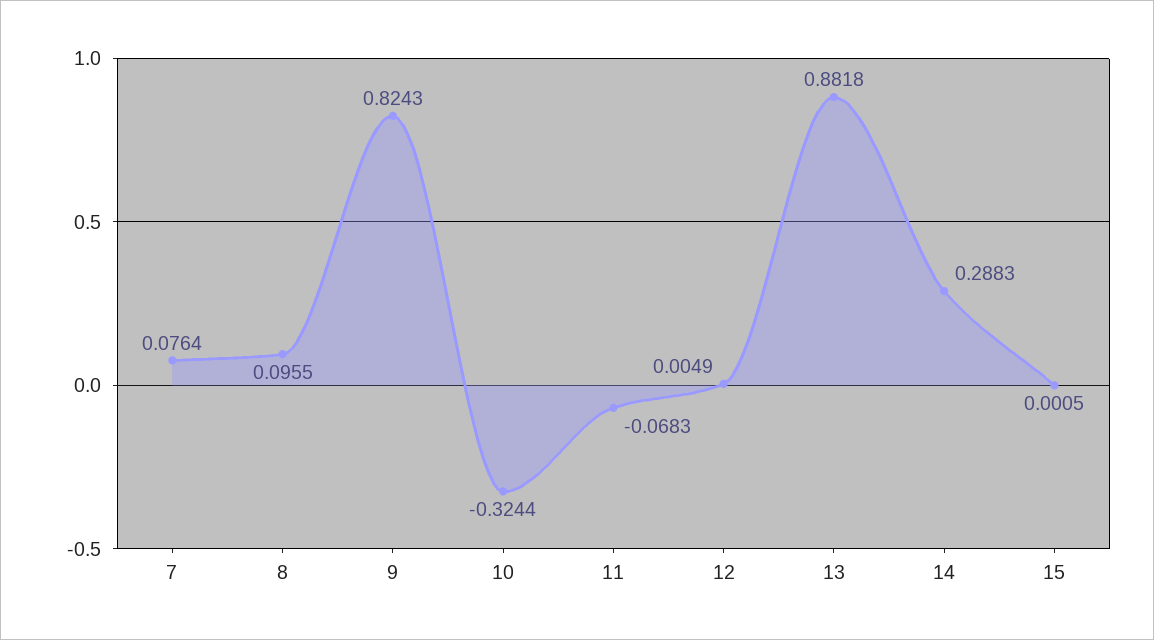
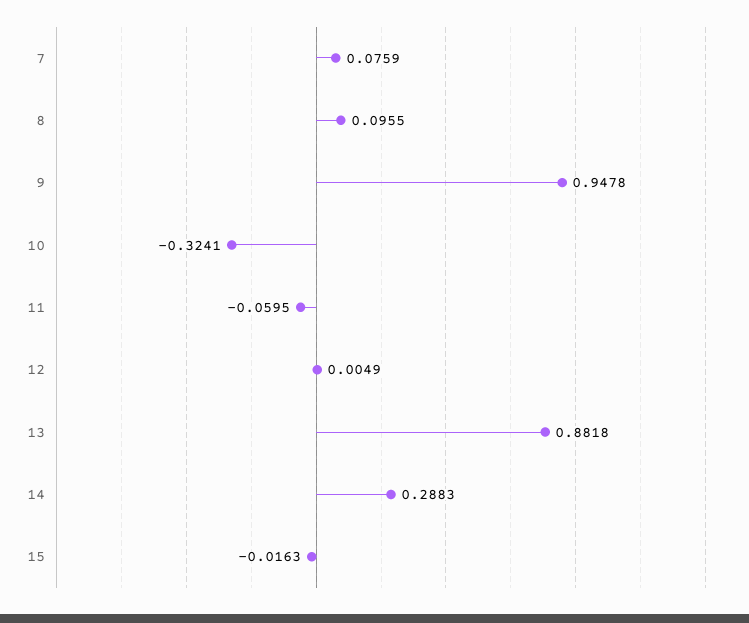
  {
-   "7": 0.0764,
+   "7": 0.0759,
    "8": 0.0955,
-   "9": 0.8243,
+   "9": 0.9478,
-   "10": -0.3244,
+   "10": -0.3241,
-   "11": -0.0683,
+   "11": -0.0595,
    "12": 0.0049,
    "13": 0.8818,
    "14": 0.2883,
-   "15": 0.0005
+   "15": -0.0163
  }

